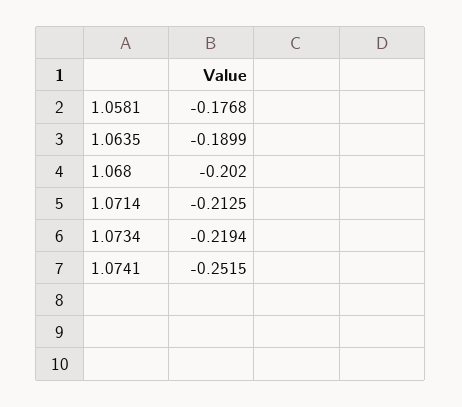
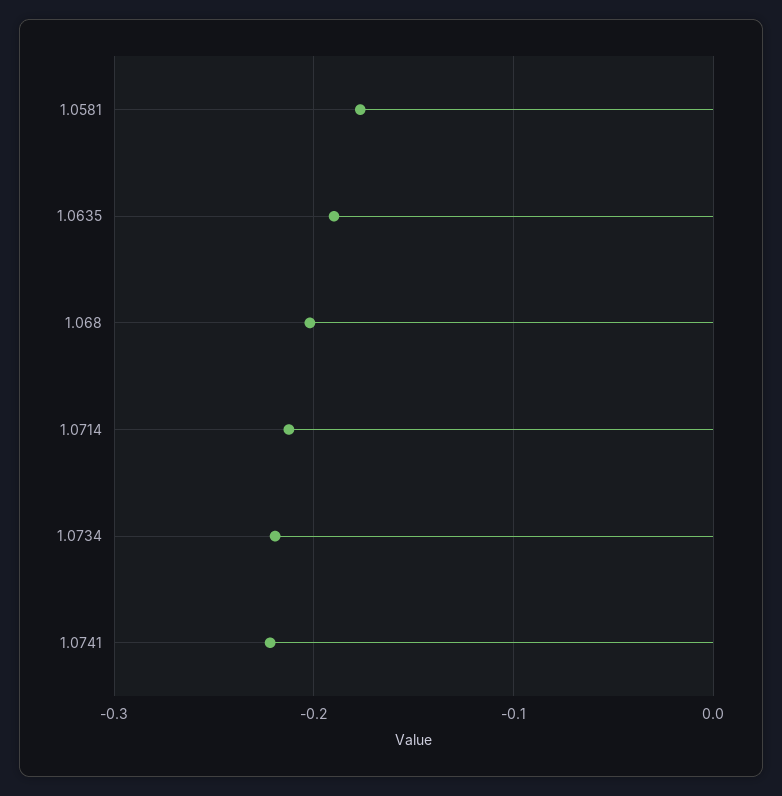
  {
    "1.0581": -0.1768,
    "1.0635": -0.1899,
    "1.068": -0.202,
    "1.0714": -0.2125,
    "1.0734": -0.2194,
-   "1.0741": -0.2515
+   "1.0741": -0.22
  }

